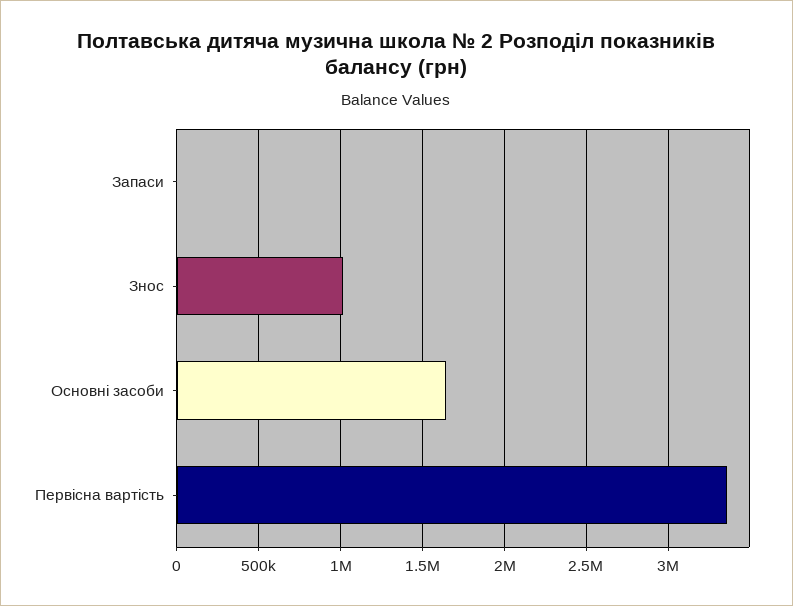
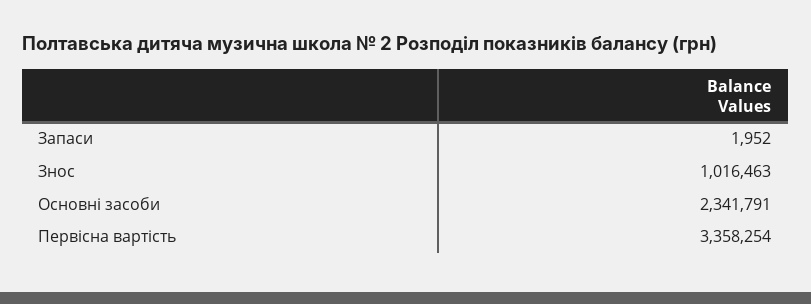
  {
    "Запаси": 1952,
    "Знос": 1016463,
-   "Основні засоби": 1650000,
+   "Основні засоби": 2341791,
    "Первісна вартість": 3358254
  }

